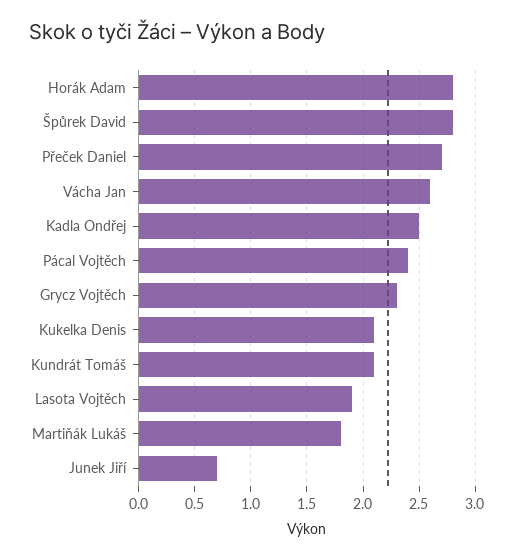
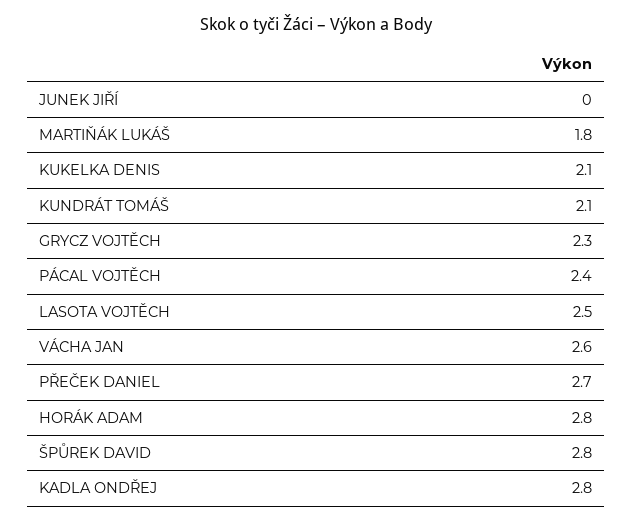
  {
    "Horák Adam": 2.8,
    "Špůrek David": 2.8,
    "Přeček Daniel": 2.7,
    "Vácha Jan": 2.6,
-   "Kadla Ondřej": 2.5,
+   "Kadla Ondřej": 2.8,
    "Pácal Vojtěch": 2.4,
    "Grycz Vojtěch": 2.3,
    "Kukelka Denis": 2.1,
    "Kundrát Tomáš": 2.1,
-   "Lasota Vojtěch": 1.9,
+   "Lasota Vojtěch": 2.5,
    "Martiňák Lukáš": 1.8,
-   "Junek Jiří": 0.7
+   "Junek Jiří": 0
  }

